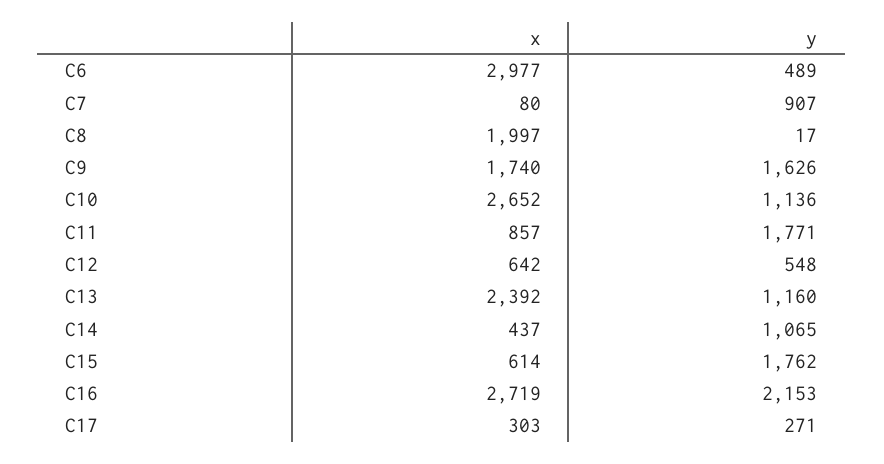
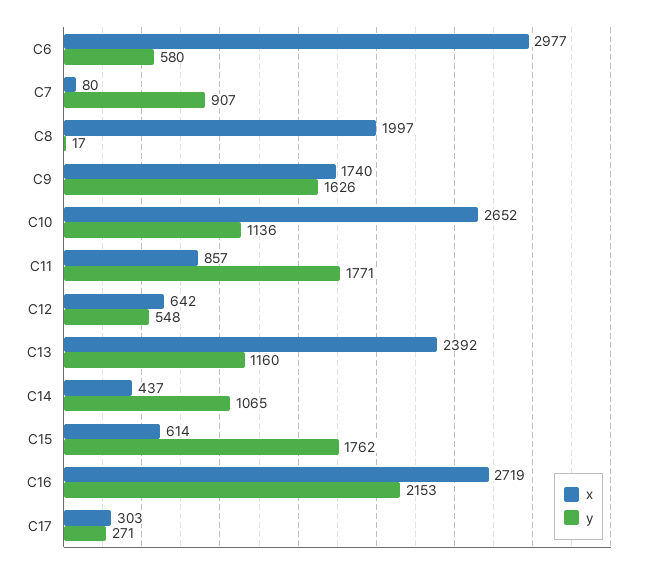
  {
    "x": {
      "C6": 2977,
      "C7": 80,
      "C8": 1997,
      "C9": 1740,
      "C10": 2652,
      "C11": 857,
      "C12": 642,
      "C13": 2392,
      "C14": 437,
      "C15": 614,
      "C16": 2719,
      "C17": 303
    },
    "y": {
-     "C6": 489,
+     "C6": 580,
      "C7": 907,
      "C8": 17,
      "C9": 1626,
      "C10": 1136,
      "C11": 1771,
      "C12": 548,
      "C13": 1160,
      "C14": 1065,
      "C15": 1762,
      "C16": 2153,
      "C17": 271
    }
  }

